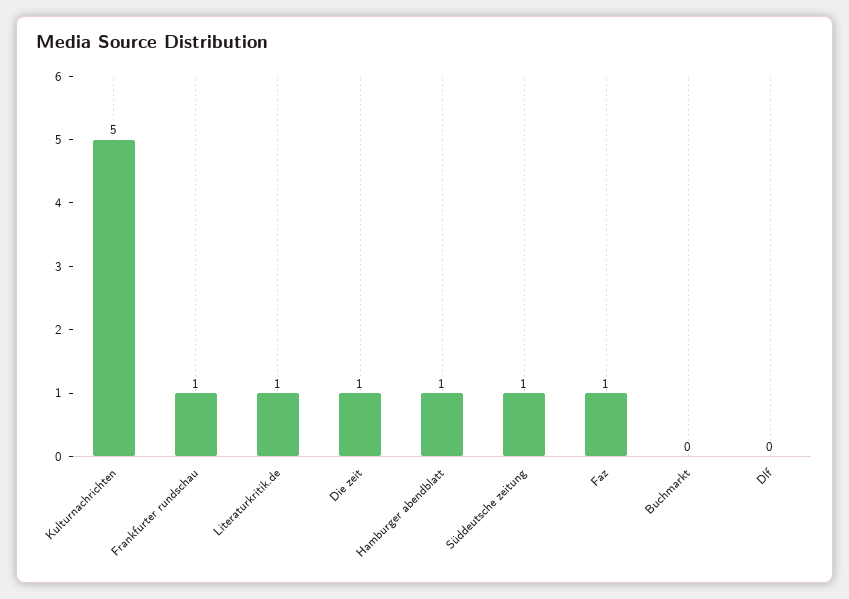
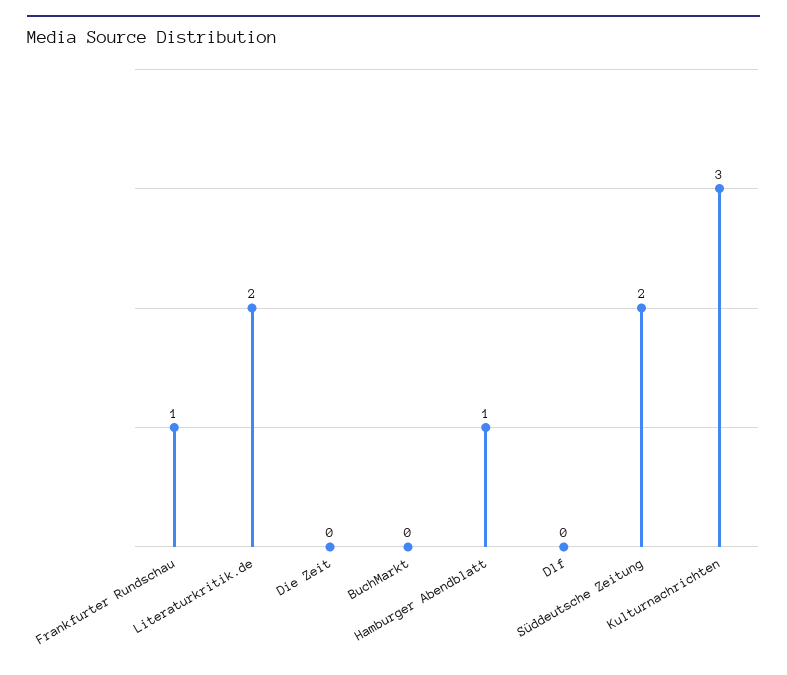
  {
-   "Kulturnachrichten": 5,
+   "Kulturnachrichten": 3,
    "Frankfurter rundschau": 1,
-   "Literaturkritik.de": 1,
+   "Literaturkritik.de": 2,
-   "Die zeit": 1,
+   "Die zeit": 0,
    "Hamburger abendblatt": 1,
-   "Süddeutsche zeitung": 1,
+   "Süddeutsche zeitung": 2,
-   "Faz": 1,
    "Buchmarkt": 0,
    "Dlf": 0
  }

